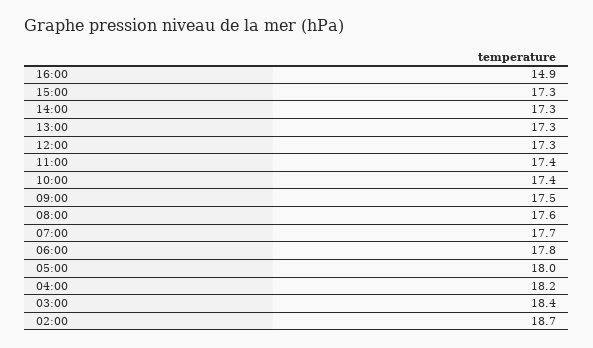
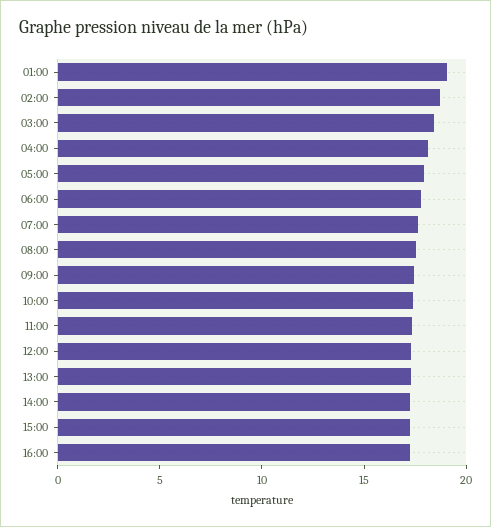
  {
-   "16:00": 14.9,
+   "16:00": 17,
    "15:00": 17.3,
    "14:00": 17.3,
    "13:00": 17.3,
    "12:00": 17.3,
    "11:00": 17.4,
    "10:00": 17.4,
    "09:00": 17.5,
    "08:00": 17.6,
    "07:00": 17.7,
    "06:00": 17.8,
    "05:00": 18,
    "04:00": 18.2,
    "03:00": 18.4,
-   "02:00": 18.7
+   "02:00": 18.7,
+   "01:00": 19
  }

